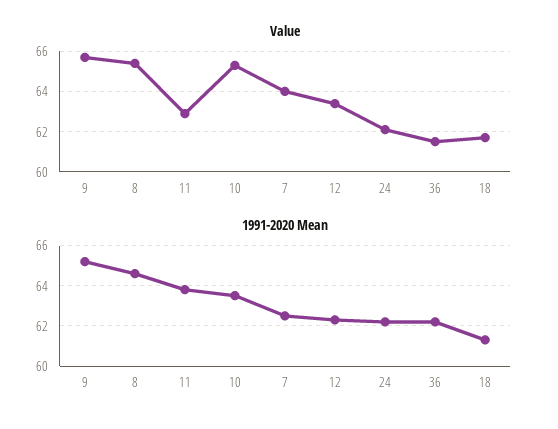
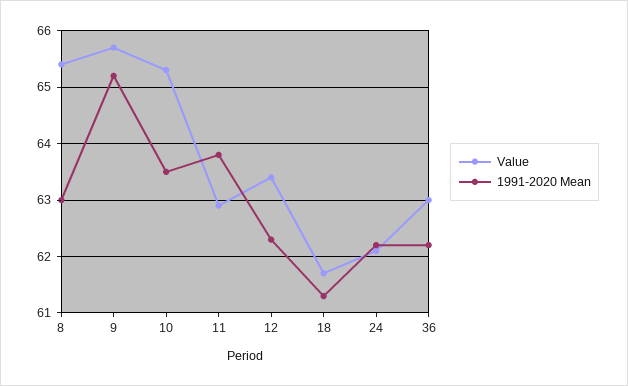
  {
    "Value": {
      "9": 65.5,
      "8": 65.5,
      "11": 63,
      "10": 65.5,
-     "7": 64,
      "12": 63.5,
      "24": 62,
-     "36": 61.5,
+     "36": 63,
      "18": 61.5
    },
    "1991-2020 Mean": {
      "9": 65,
-     "8": 64.5,
+     "8": 63,
      "11": 64,
      "10": 63.5,
-     "7": 62.5,
      "12": 62.5,
      "24": 62,
      "36": 62,
      "18": 61.5
    }
  }

